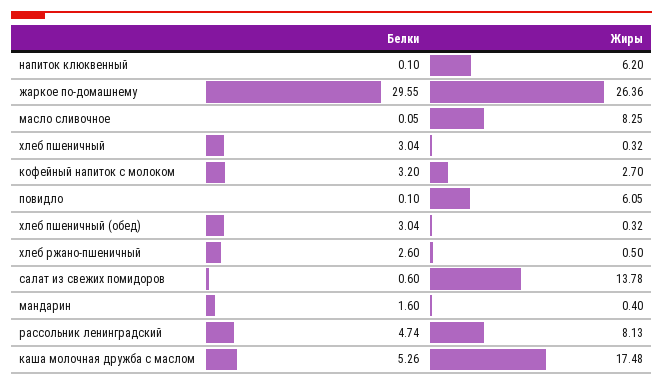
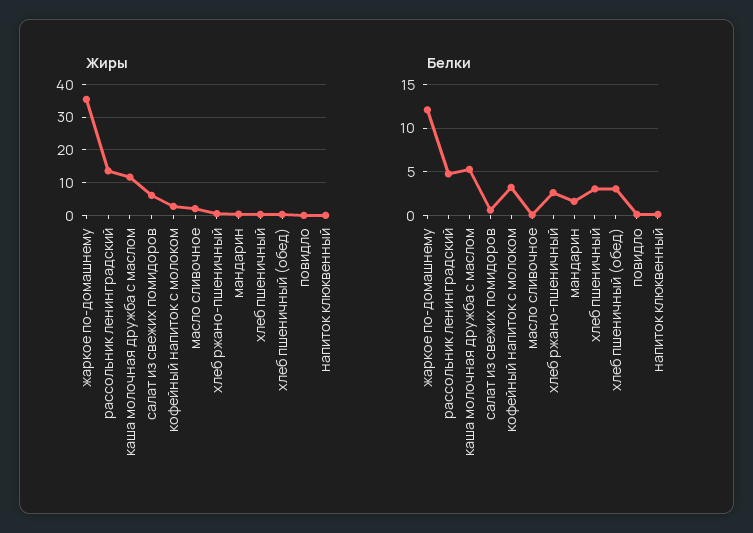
  {
    "Белки": {
      "напиток клюквенный": 0.1,
-     "жаркое по-домашнему": 29.55,
+     "жаркое по-домашнему": 12,
      "масло сливочное": 0.05,
      "хлеб пшеничный": 3.04,
      "кофейный напиток с молоком": 3.2,
      "повидло": 0.1,
      "хлеб пшеничный (обед)": 3.04,
      "хлеб ржано-пшеничный": 2.6,
      "салат из свежих помидоров": 0.6,
      "мандарин": 1.6,
      "рассольник ленинградский": 4.74,
      "каша молочная дружба с маслом": 5.26
    },
    "Жиры": {
-     "напиток клюквенный": 6.2,
+     "напиток клюквенный": 0,
-     "жаркое по-домашнему": 26.36,
+     "жаркое по-домашнему": 36,
-     "масло сливочное": 8.25,
+     "масло сливочное": 2,
      "хлеб пшеничный": 0.32,
      "кофейный напиток с молоком": 2.7,
-     "повидло": 6.05,
+     "повидло": 0,
      "хлеб пшеничный (обед)": 0.32,
      "хлеб ржано-пшеничный": 0.5,
-     "салат из свежих помидоров": 13.78,
+     "салат из свежих помидоров": 6,
      "мандарин": 0.4,
-     "рассольник ленинградский": 8.13,
+     "рассольник ленинградский": 14,
-     "каша молочная дружба с маслом": 17.48
+     "каша молочная дружба с маслом": 12
    }
  }

